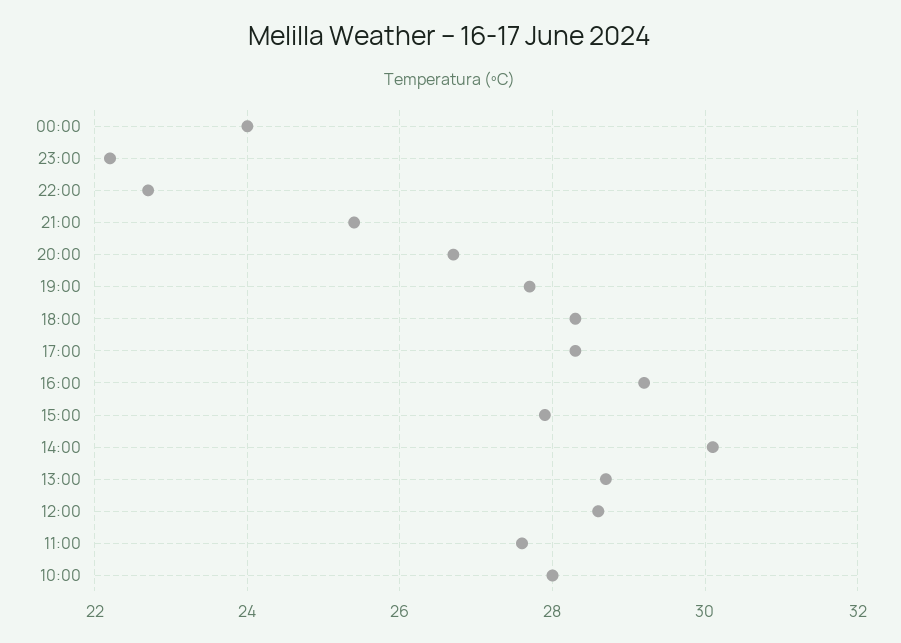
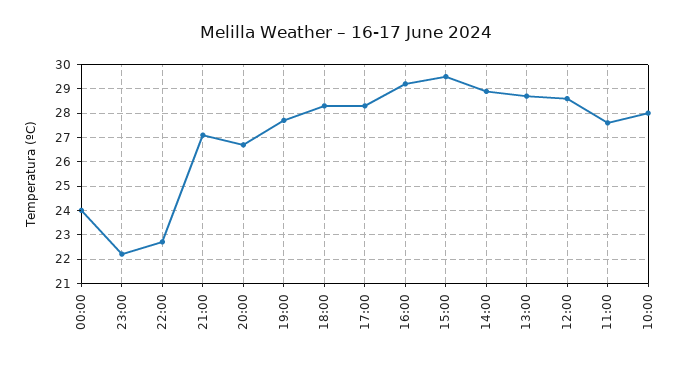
  {
    "00:00": 24,
    "23:00": 22,
    "22:00": 22.5,
-   "21:00": 25.5,
+   "21:00": 27,
    "20:00": 26.5,
    "19:00": 27.5,
    "18:00": 28.5,
    "17:00": 28.5,
    "16:00": 29,
-   "15:00": 28,
+   "15:00": 29.5,
-   "14:00": 30,
+   "14:00": 29,
    "13:00": 28.5,
    "12:00": 28.5,
    "11:00": 27.5,
    "10:00": 28
  }

